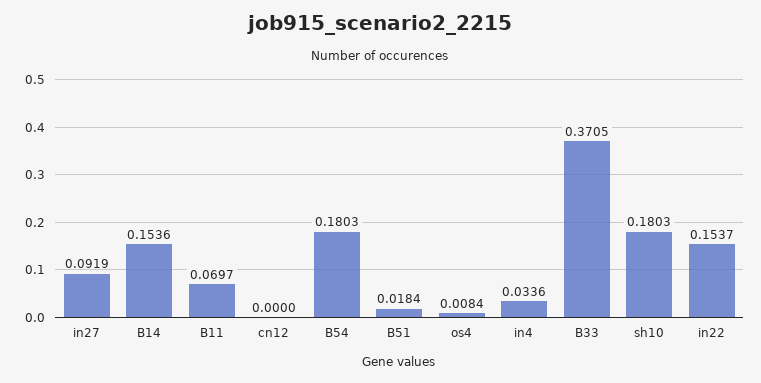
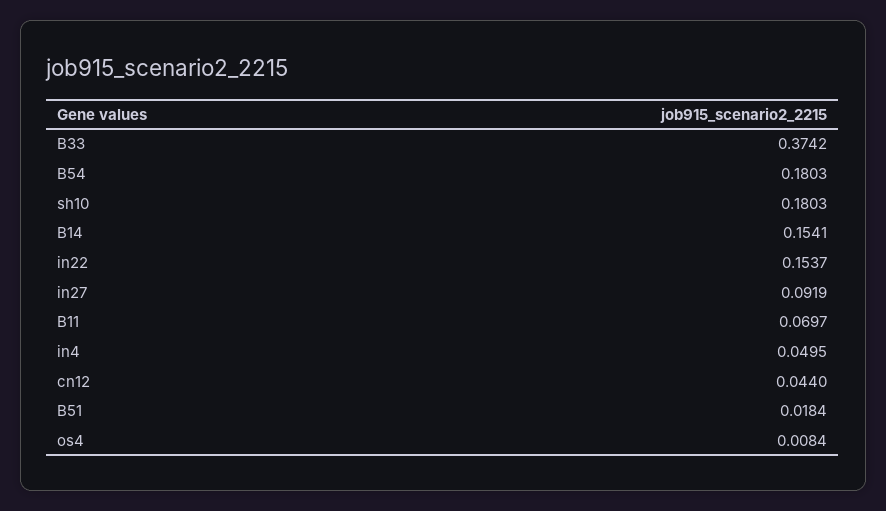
  {
    "in27": 0.0919,
-   "B14": 0.1536,
+   "B14": 0.1541,
    "B11": 0.0697,
-   "cn12": 0,
+   "cn12": 0.044,
    "B54": 0.1803,
    "B51": 0.0184,
    "os4": 0.0084,
-   "in4": 0.0336,
+   "in4": 0.0495,
-   "B33": 0.3705,
+   "B33": 0.3742,
    "sh10": 0.1803,
    "in22": 0.1537
  }

